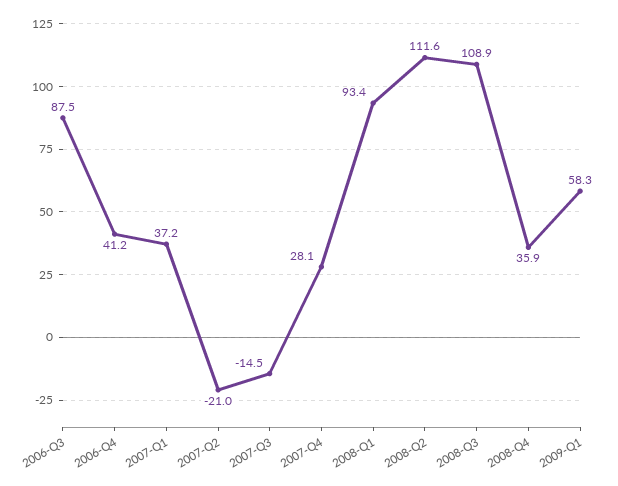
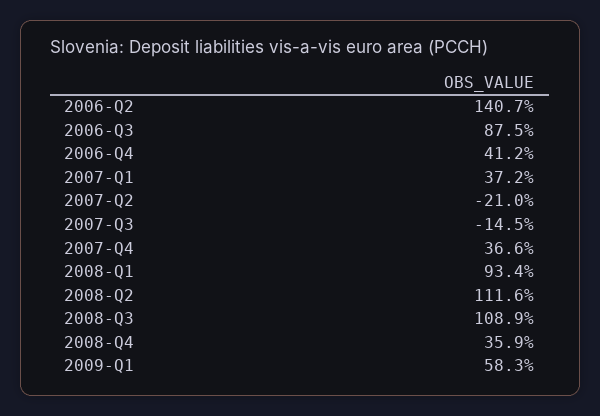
  {
    "2006-Q3": 87.5,
    "2006-Q4": 41.2,
    "2007-Q1": 37.2,
    "2007-Q2": -21,
    "2007-Q3": -14.5,
-   "2007-Q4": 28.1,
+   "2007-Q4": 36.6,
    "2008-Q1": 93.4,
    "2008-Q2": 111.6,
    "2008-Q3": 108.9,
    "2008-Q4": 35.9,
-   "2009-Q1": 58.3
+   "2009-Q1": 58.3,
+   "2006-Q2": 140.7
  }

